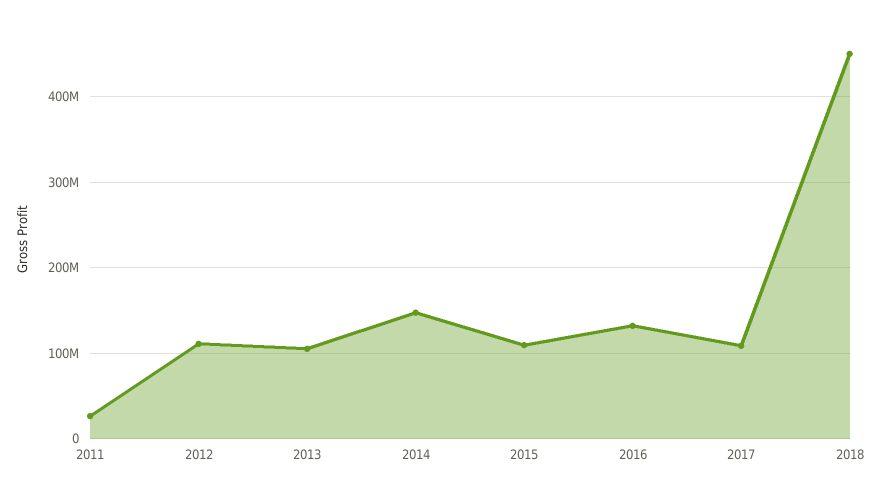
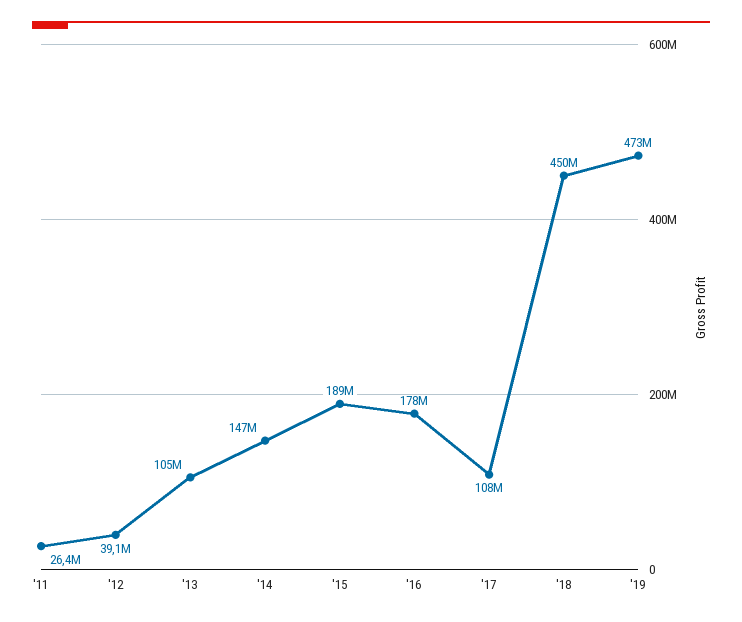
  {
    "2011": 26400000,
-   "2012": 110000000,
+   "2012": 39100000,
    "2013": 105000000,
    "2014": 147000000,
-   "2015": 110000000,
+   "2015": 189000000,
-   "2016": 130000000,
+   "2016": 178000000,
    "2017": 108000000,
-   "2018": 450000000
+   "2018": 450000000,
+   "'19": 473000000
  }

